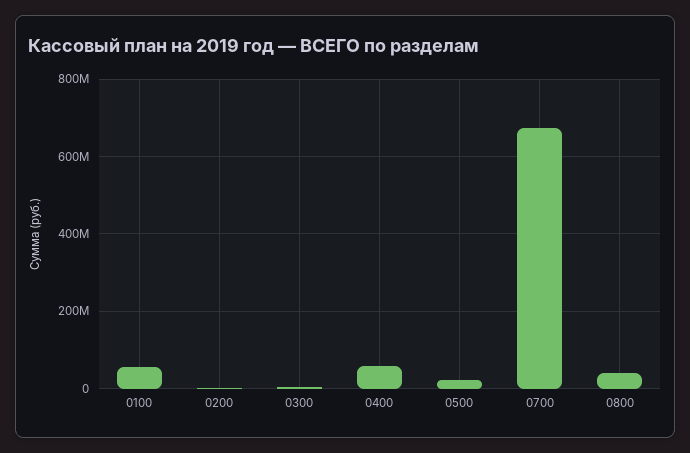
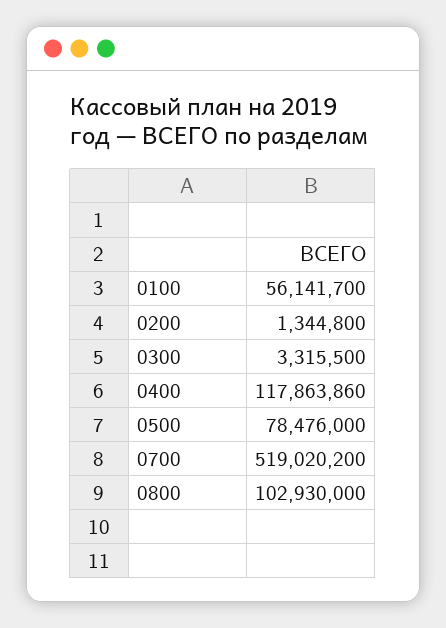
  {
    "0100": 56141700,
    "0200": 1344800,
    "0300": 3315500,
-   "0400": 60000000,
+   "0400": 117863860,
-   "0500": 20000000,
+   "0500": 78476000,
-   "0700": 680000000,
+   "0700": 519020200,
-   "0800": 40000000
+   "0800": 102930000
  }

